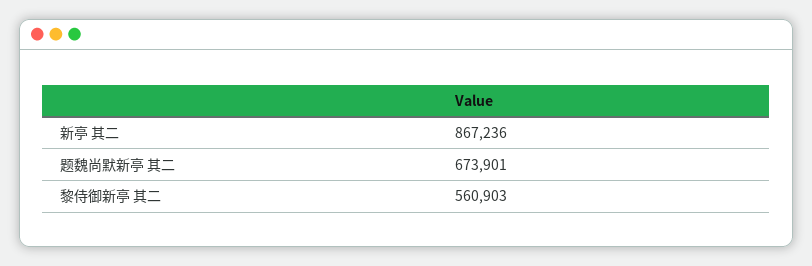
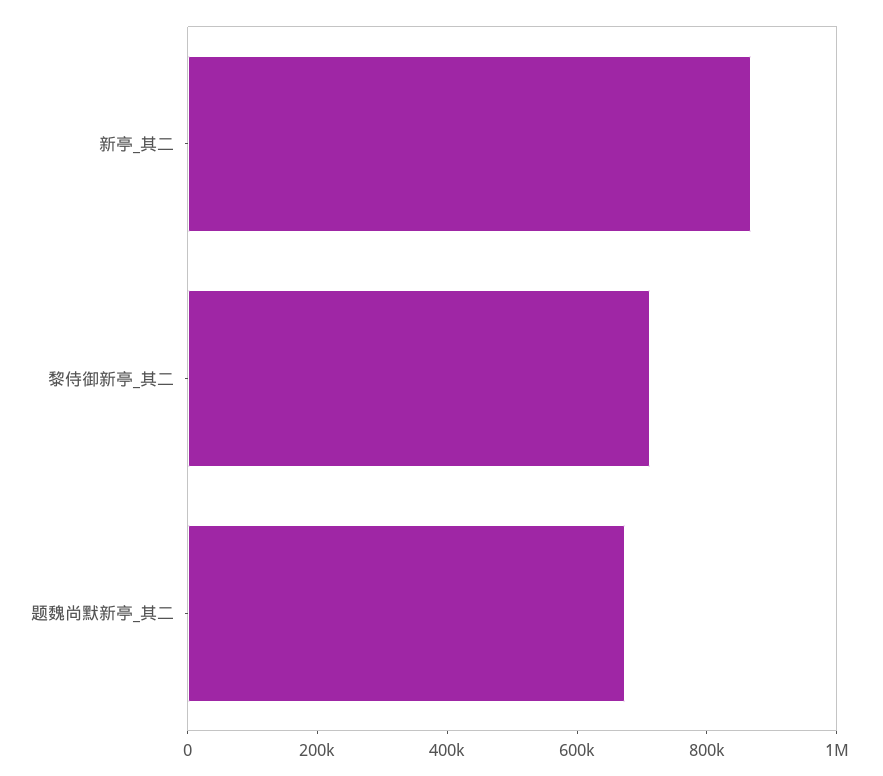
  {
    "新亭 其二": 867236,
    "题魏尚默新亭 其二": 673901,
-   "黎侍御新亭 其二": 560903
+   "黎侍御新亭 其二": 700000
  }

